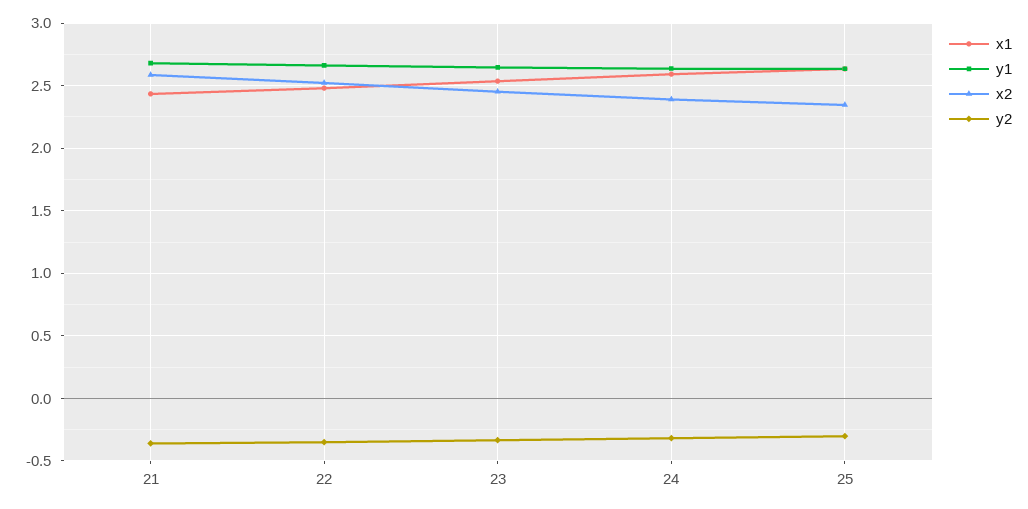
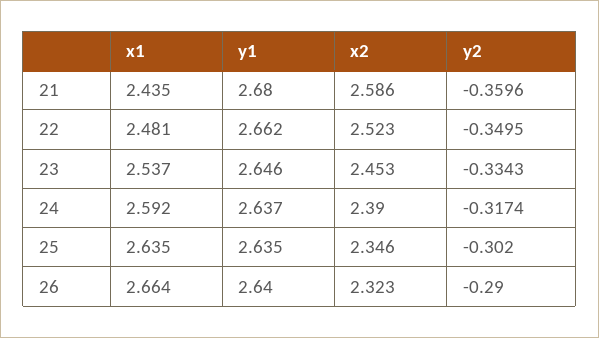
  {
    "x1": {
      "21": 2.435,
      "22": 2.481,
      "23": 2.537,
      "24": 2.592,
-     "25": 2.635
+     "25": 2.635,
+     "26": 2.664
    },
    "y1": {
      "21": 2.68,
      "22": 2.662,
      "23": 2.646,
      "24": 2.637,
-     "25": 2.635
+     "25": 2.635,
+     "26": 2.64
    },
    "x2": {
      "21": 2.586,
      "22": 2.523,
      "23": 2.453,
      "24": 2.39,
-     "25": 2.346
+     "25": 2.346,
+     "26": 2.323
    },
    "y2": {
      "21": -0.3596,
      "22": -0.3495,
      "23": -0.3343,
      "24": -0.3174,
-     "25": -0.302
+     "25": -0.302,
+     "26": -0.29
    }
  }

